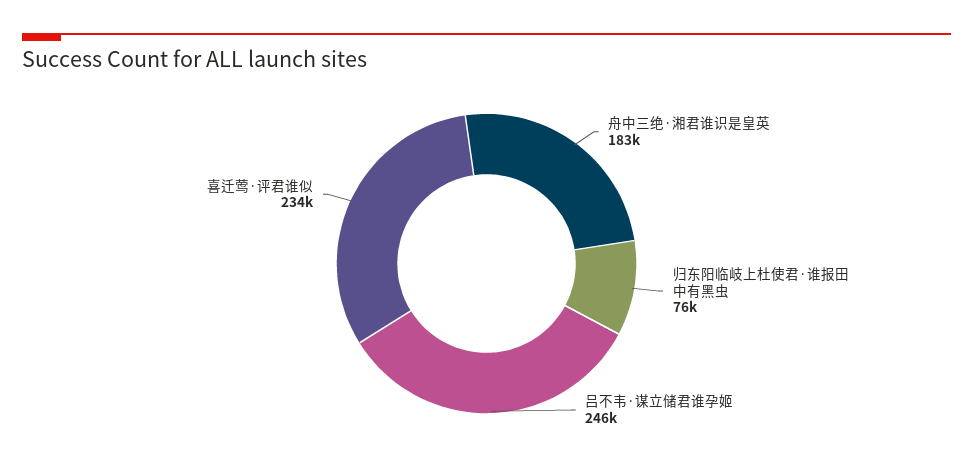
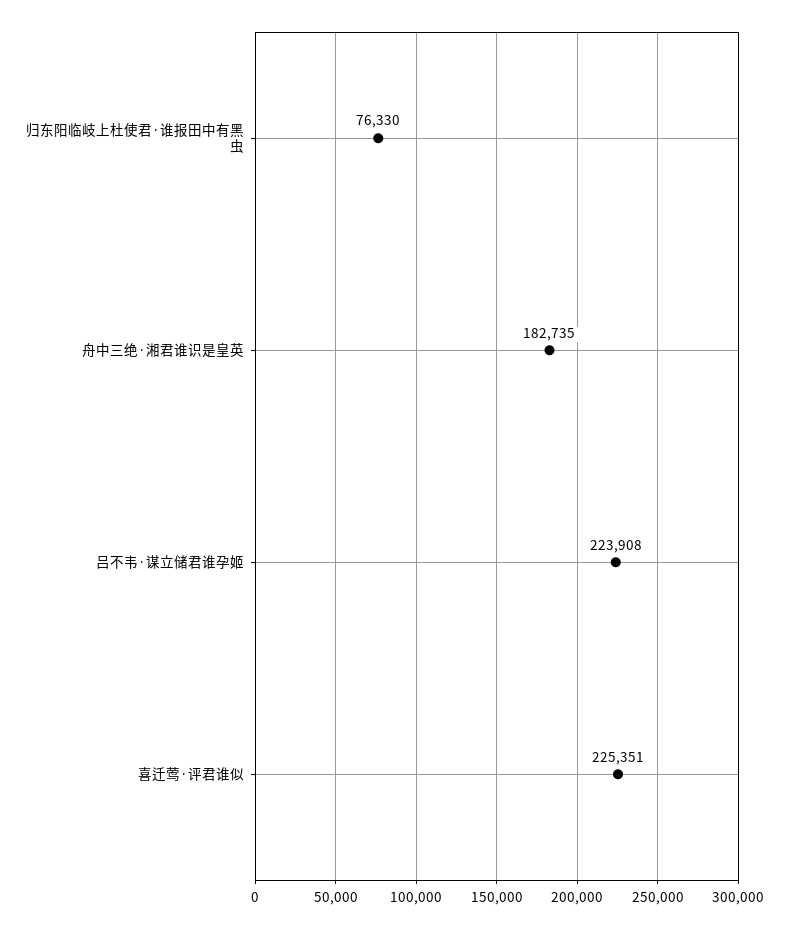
  {
    "舟中三绝·湘君谁识是皇英": 182735,
    "归东阳临岐上杜使君·谁报田中有黑虫": 76330,
-   "吕不韦·谋立储君谁孕姬": 246000,
+   "吕不韦·谋立储君谁孕姬": 223908,
-   "喜迁莺·评君谁似": 234000
+   "喜迁莺·评君谁似": 225351
  }

